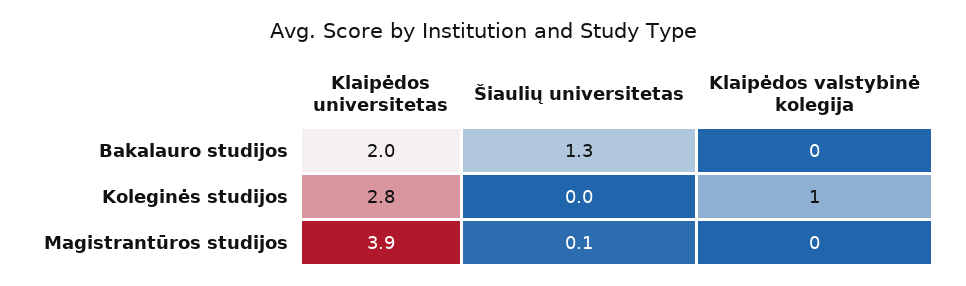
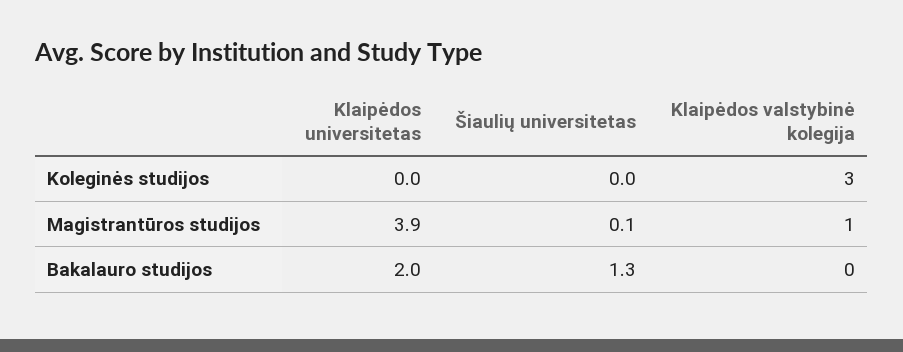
  {
    "Klaipėdos universitetas": {
      "Bakalauro studijos": 2,
-     "Koleginės studijos": 2.8,
+     "Koleginės studijos": 0,
      "Magistrantūros studijos": 3.9
    },
    "Šiaulių universitetas": {
      "Bakalauro studijos": 1.3,
      "Koleginės studijos": 0,
      "Magistrantūros studijos": 0.1
    },
    "Klaipėdos valstybinė kolegija": {
      "Bakalauro studijos": 0,
-     "Koleginės studijos": 1,
+     "Koleginės studijos": 3,
-     "Magistrantūros studijos": 0
+     "Magistrantūros studijos": 1
    }
  }

